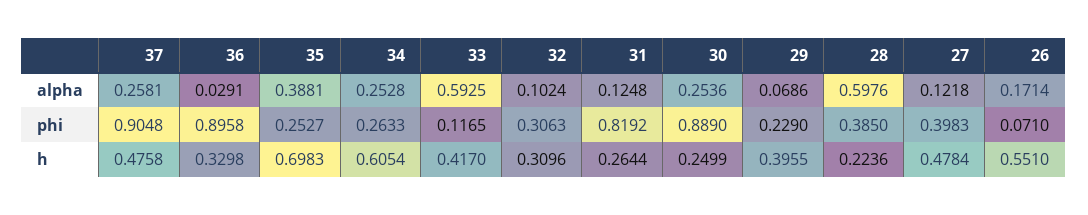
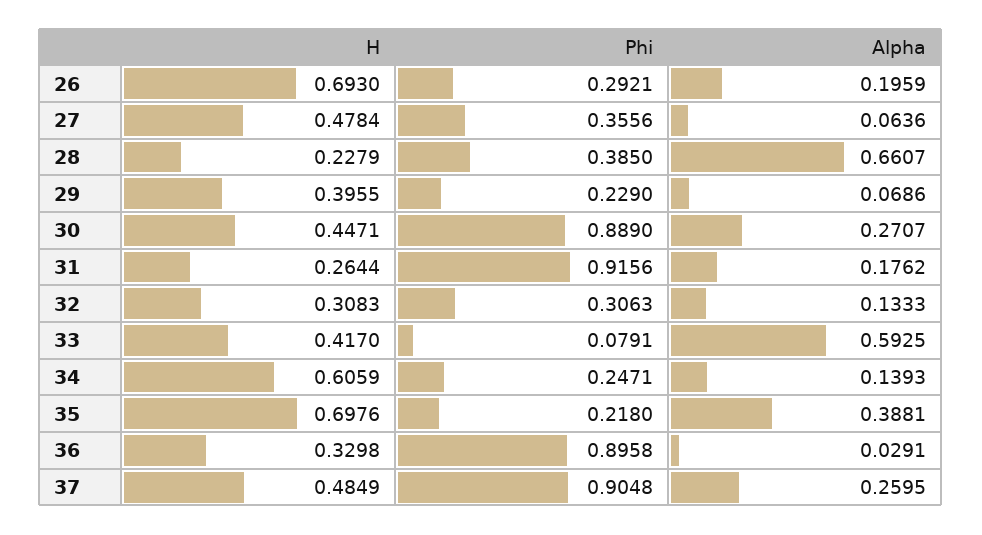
  {
    "37": {
-     "alpha": 0.2581,
+     "alpha": 0.2595,
      "phi": 0.9048,
-     "h": 0.4758
+     "h": 0.4849
    },
    "36": {
      "alpha": 0.0291,
      "phi": 0.8958,
      "h": 0.3298
    },
    "35": {
      "alpha": 0.3881,
-     "phi": 0.2527,
+     "phi": 0.218,
-     "h": 0.6983
+     "h": 0.6976
    },
    "34": {
-     "alpha": 0.2528,
+     "alpha": 0.1393,
-     "phi": 0.2633,
+     "phi": 0.2471,
-     "h": 0.6054
+     "h": 0.6059
    },
    "33": {
      "alpha": 0.5925,
-     "phi": 0.1165,
+     "phi": 0.0791,
      "h": 0.417
    },
    "32": {
-     "alpha": 0.1024,
+     "alpha": 0.1333,
      "phi": 0.3063,
-     "h": 0.3096
+     "h": 0.3083
    },
    "31": {
-     "alpha": 0.1248,
+     "alpha": 0.1762,
-     "phi": 0.8192,
+     "phi": 0.9156,
      "h": 0.2644
    },
    "30": {
-     "alpha": 0.2536,
+     "alpha": 0.2707,
      "phi": 0.889,
-     "h": 0.2499
+     "h": 0.4471
    },
    "29": {
      "alpha": 0.0686,
      "phi": 0.229,
      "h": 0.3955
    },
    "28": {
-     "alpha": 0.5976,
+     "alpha": 0.6607,
      "phi": 0.385,
-     "h": 0.2236
+     "h": 0.2279
    },
    "27": {
-     "alpha": 0.1218,
+     "alpha": 0.0636,
-     "phi": 0.3983,
+     "phi": 0.3556,
      "h": 0.4784
    },
    "26": {
-     "alpha": 0.1714,
+     "alpha": 0.1959,
-     "phi": 0.071,
+     "phi": 0.2921,
-     "h": 0.551
+     "h": 0.693
    }
  }

